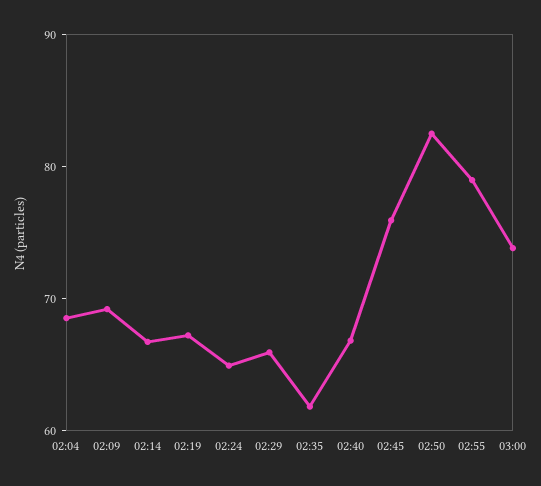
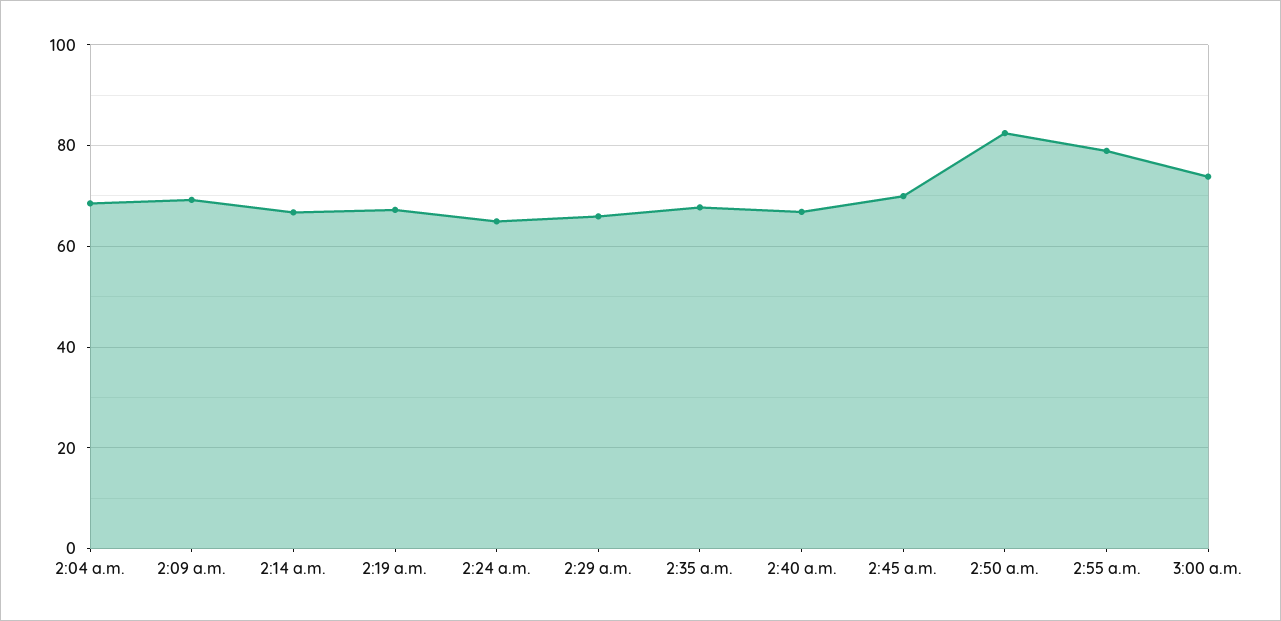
  {
    "02:04": 68,
    "02:09": 70,
    "02:14": 66,
    "02:19": 68,
    "02:24": 64,
    "02:29": 66,
-   "02:35": 62,
+   "02:35": 68,
    "02:40": 66,
-   "02:45": 76,
+   "02:45": 70,
    "02:50": 82,
    "02:55": 78,
    "03:00": 74
  }

